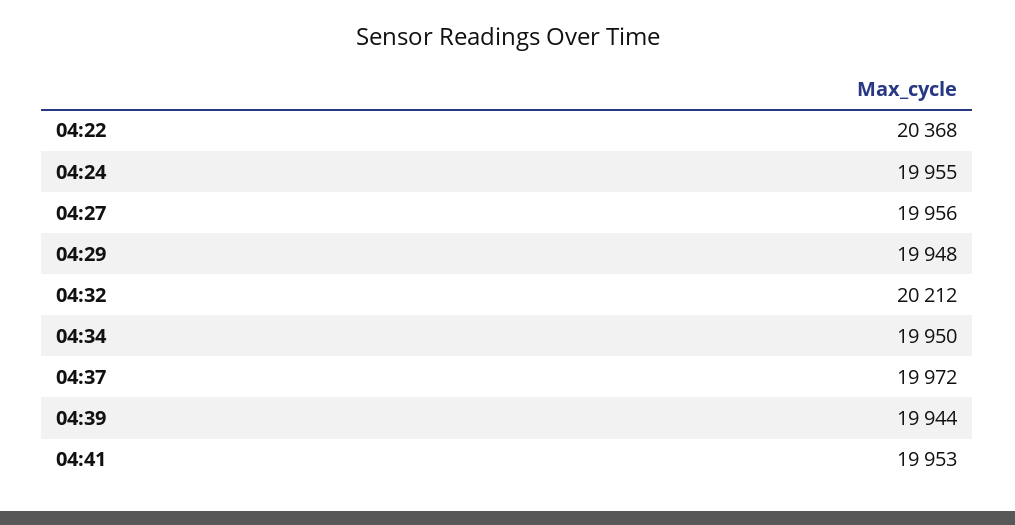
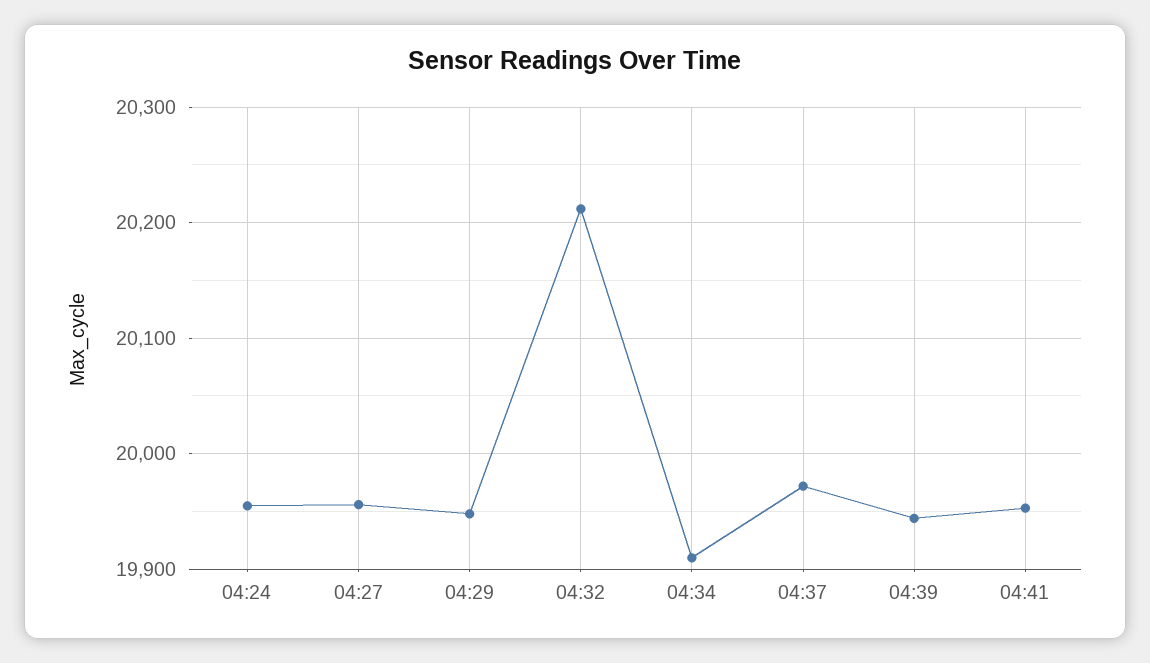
  {
-   "04:22": 20368,
    "04:24": 19955,
    "04:27": 19956,
    "04:29": 19948,
    "04:32": 20212,
-   "04:34": 19950,
+   "04:34": 19910,
    "04:37": 19972,
    "04:39": 19944,
    "04:41": 19953
  }

